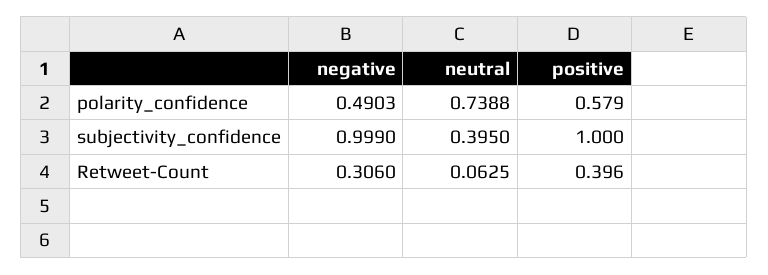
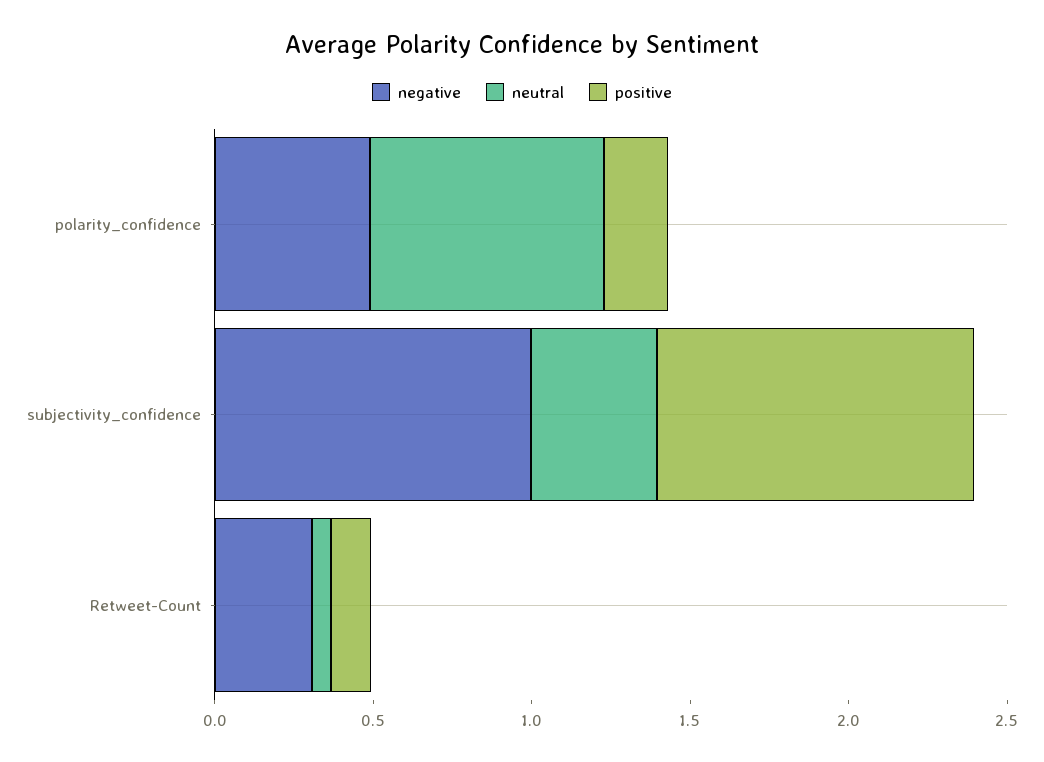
  {
    "negative": {
      "polarity_confidence": 0.4903,
      "subjectivity_confidence": 0.999,
      "Retweet-Count": 0.306
    },
    "neutral": {
      "polarity_confidence": 0.7388,
      "subjectivity_confidence": 0.395,
      "Retweet-Count": 0.0625
    },
    "positive": {
-     "polarity_confidence": 0.579,
+     "polarity_confidence": 0.2,
      "subjectivity_confidence": 1,
-     "Retweet-Count": 0.396
+     "Retweet-Count": 0.1
    }
  }

